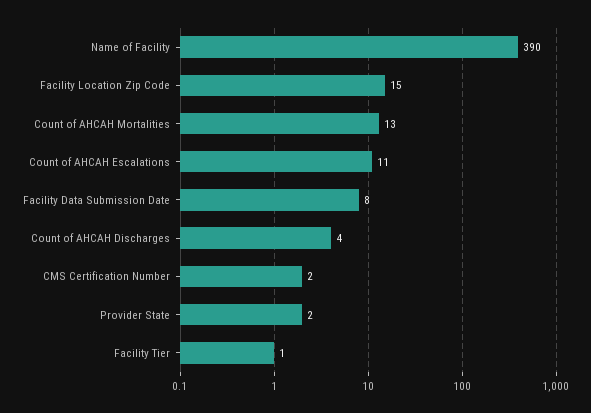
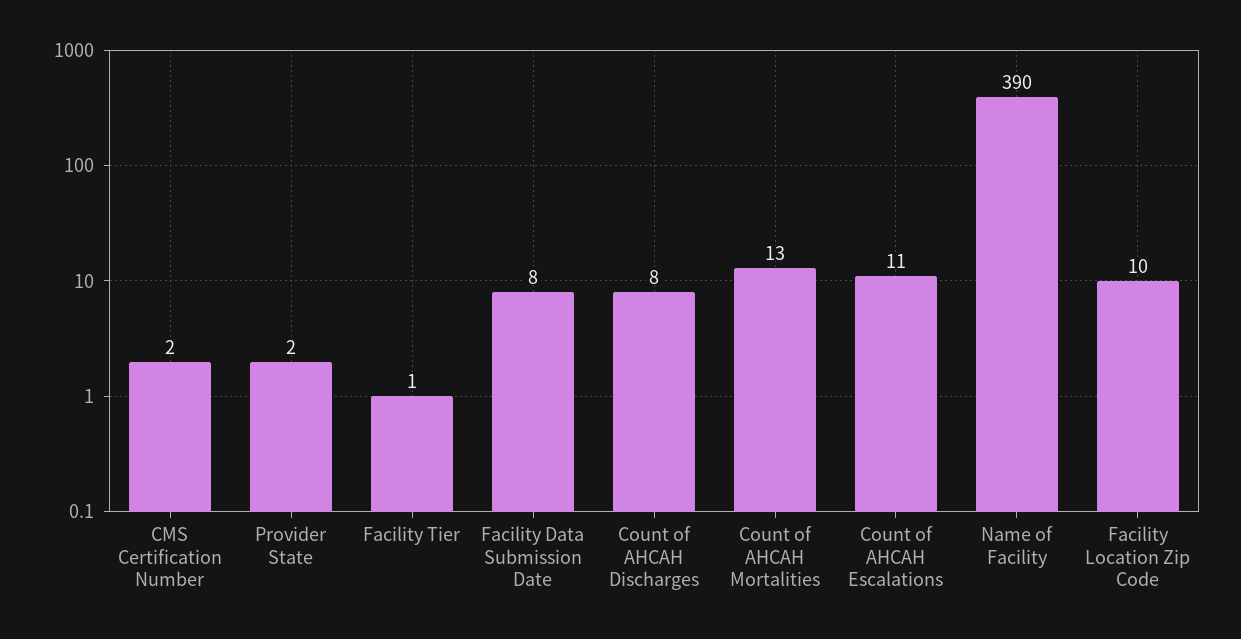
  {
    "Name of Facility": 390,
-   "Facility Location Zip Code": 15,
+   "Facility Location Zip Code": 10,
    "Count of AHCAH Mortalities": 13,
    "Count of AHCAH Escalations": 11,
    "Facility Data Submission Date": 8,
-   "Count of AHCAH Discharges": 4,
+   "Count of AHCAH Discharges": 8,
    "CMS Certification Number": 2,
    "Provider State": 2,
    "Facility Tier": 1
  }

